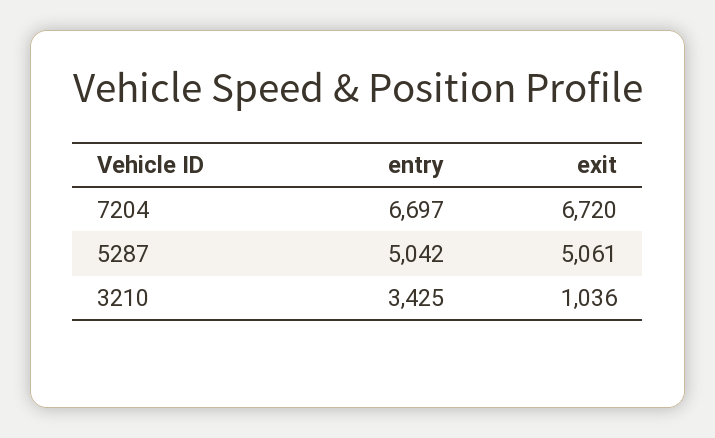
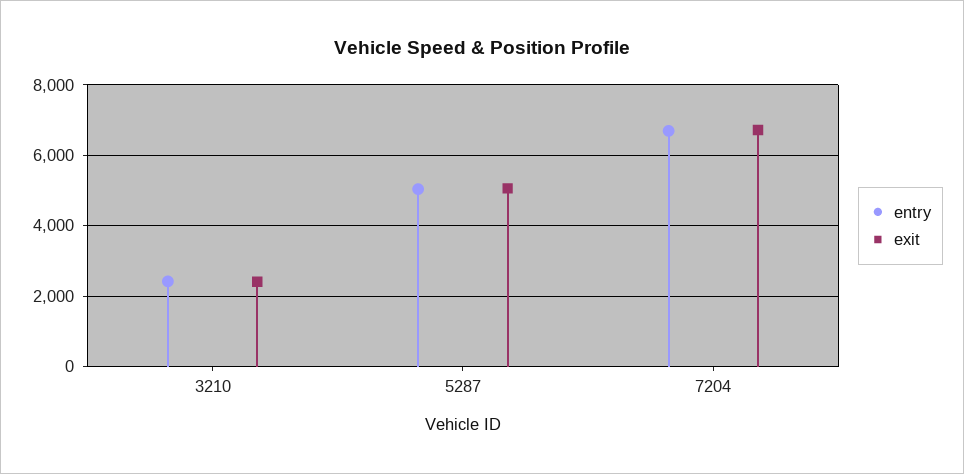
  {
    "entry": {
      "7204": 6697,
      "5287": 5042,
-     "3210": 3425
+     "3210": 2400
    },
    "exit": {
      "7204": 6720,
      "5287": 5061,
-     "3210": 1036
+     "3210": 2400
    }
  }

